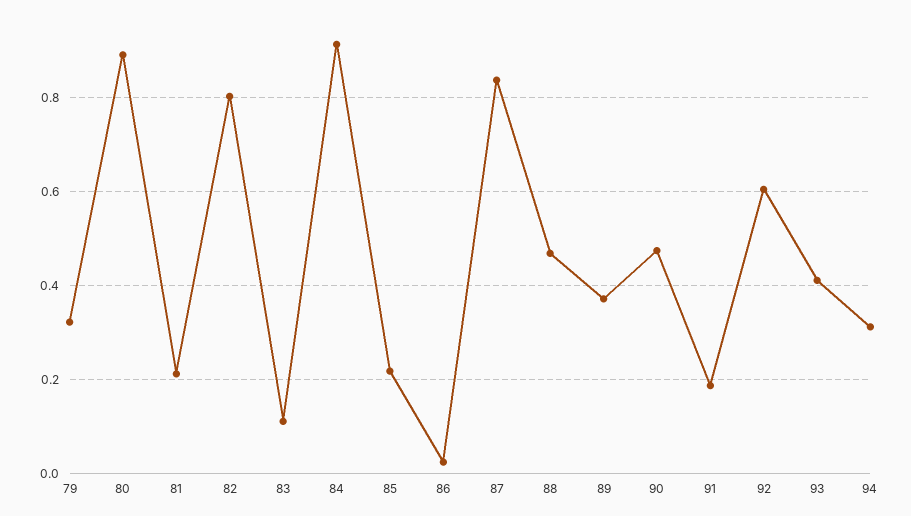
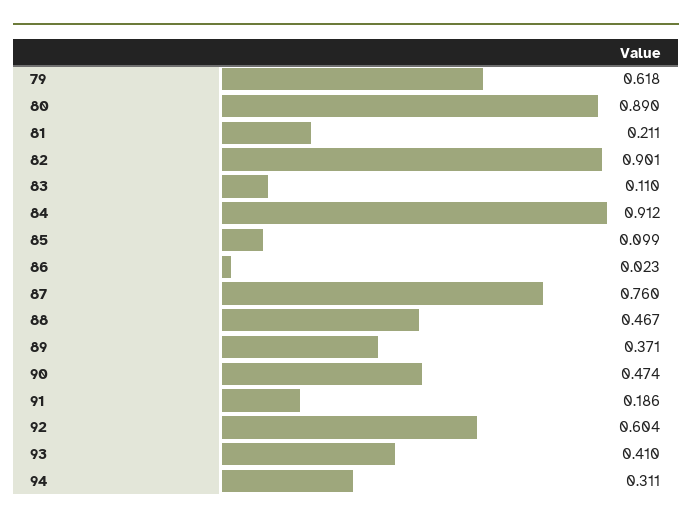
  {
-   "79": 0.32,
+   "79": 0.618,
    "80": 0.89,
    "81": 0.211,
-   "82": 0.8,
+   "82": 0.901,
    "83": 0.11,
    "84": 0.912,
-   "85": 0.22,
+   "85": 0.099,
    "86": 0.023,
-   "87": 0.84,
+   "87": 0.76,
    "88": 0.467,
    "89": 0.371,
    "90": 0.474,
    "91": 0.186,
    "92": 0.604,
    "93": 0.41,
    "94": 0.311
  }

